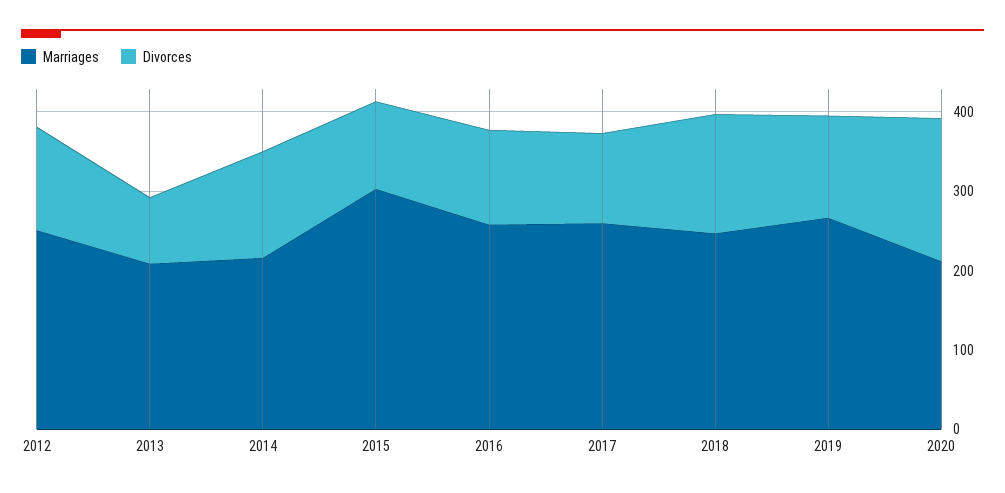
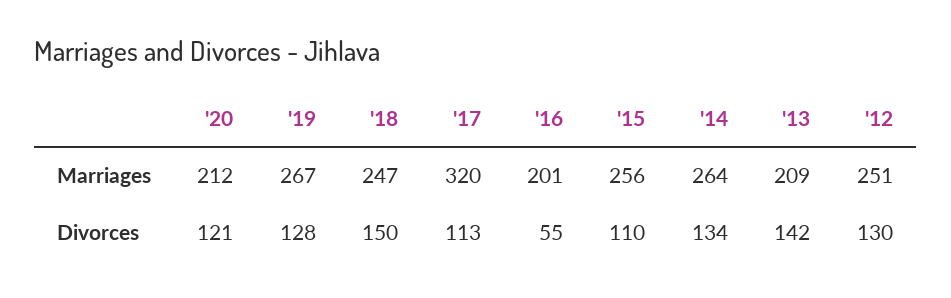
  {
    "Marriages": {
      "2012": 251,
      "2013": 209,
-     "2014": 220,
+     "2014": 264,
-     "2015": 300,
+     "2015": 256,
-     "2016": 260,
+     "2016": 201,
-     "2017": 260,
+     "2017": 320,
      "2018": 247,
      "2019": 267,
      "2020": 212
    },
    "Divorces": {
      "2012": 130,
-     "2013": 80,
+     "2013": 142,
      "2014": 134,
      "2015": 110,
-     "2016": 120,
+     "2016": 55,
      "2017": 113,
      "2018": 150,
      "2019": 128,
-     "2020": 180
+     "2020": 121
    }
  }

